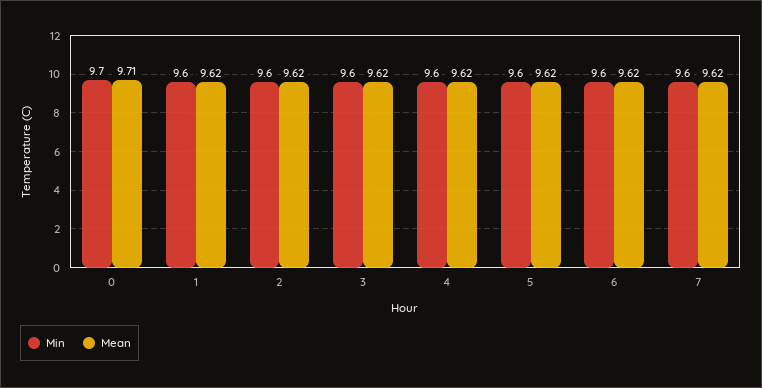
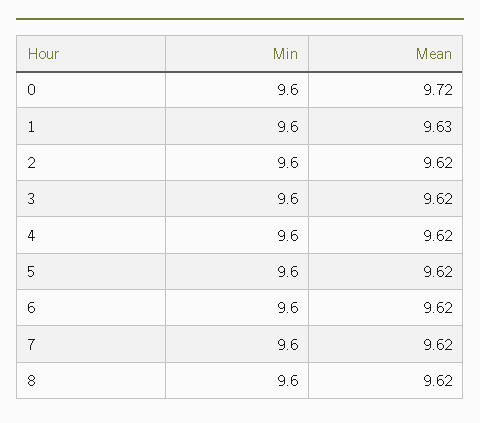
  {
    "Min": {
-     "0": 9.7,
+     "0": 9.6,
      "1": 9.6,
      "2": 9.6,
      "3": 9.6,
      "4": 9.6,
      "5": 9.6,
      "6": 9.6,
-     "7": 9.6
+     "7": 9.6,
+     "8": 9.6
    },
    "Mean": {
-     "0": 9.71,
+     "0": 9.72,
-     "1": 9.62,
+     "1": 9.63,
      "2": 9.62,
      "3": 9.62,
      "4": 9.62,
      "5": 9.62,
      "6": 9.62,
-     "7": 9.62
+     "7": 9.62,
+     "8": 9.62
    }
  }

